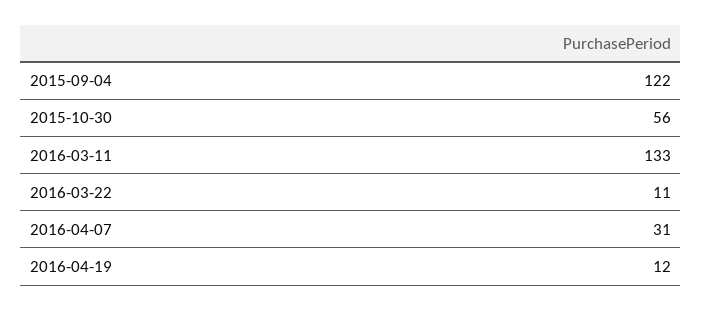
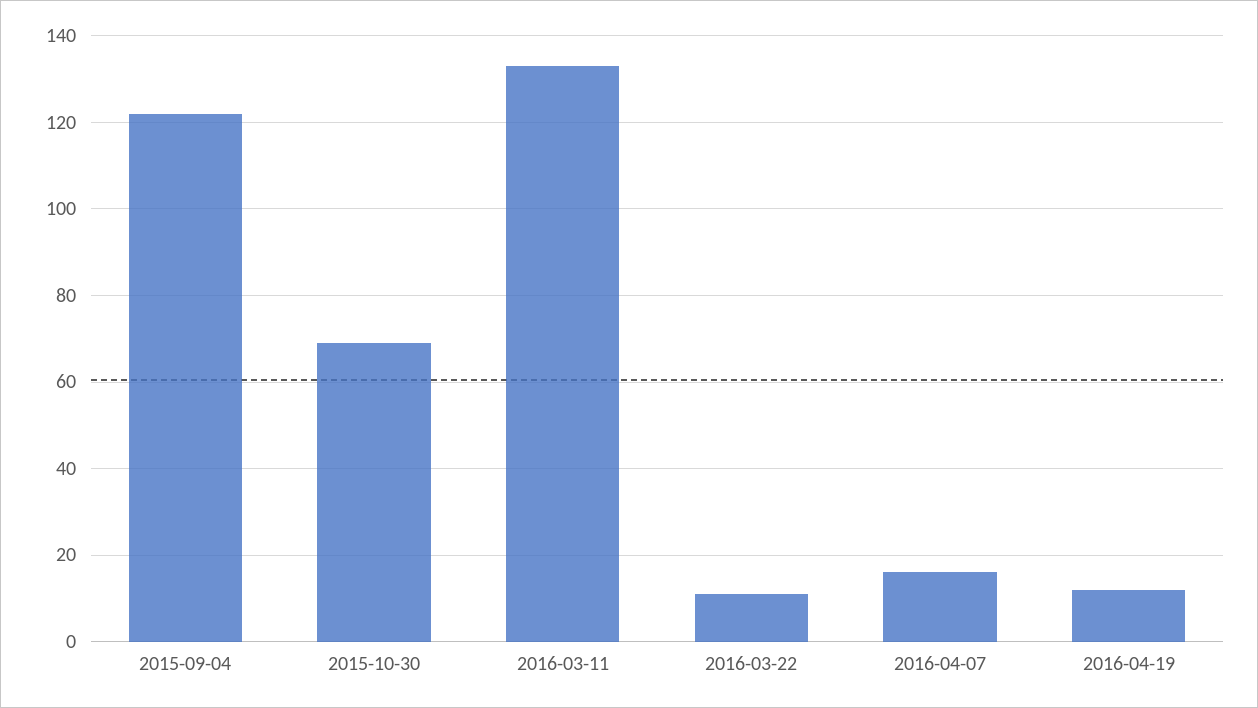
  {
    "2015-09-04": 122,
-   "2015-10-30": 56,
+   "2015-10-30": 70,
    "2016-03-11": 133,
    "2016-03-22": 11,
-   "2016-04-07": 31,
+   "2016-04-07": 15,
    "2016-04-19": 12
  }

